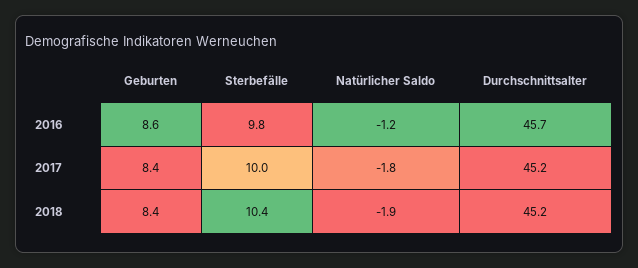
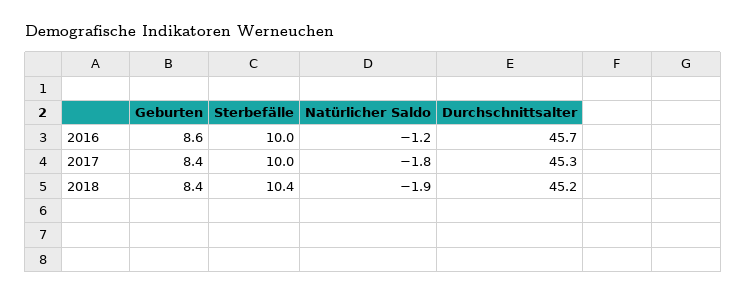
  {
    "Geburten": {
      "2016": 8.6,
      "2017": 8.4,
      "2018": 8.4
    },
    "Sterbefälle": {
-     "2016": 9.8,
+     "2016": 10,
      "2017": 10,
      "2018": 10.4
    },
    "Natürlicher Saldo": {
      "2016": -1.2,
      "2017": -1.8,
      "2018": -1.9
    },
    "Durchschnittsalter": {
      "2016": 45.7,
-     "2017": 45.2,
+     "2017": 45.3,
      "2018": 45.2
    }
  }

